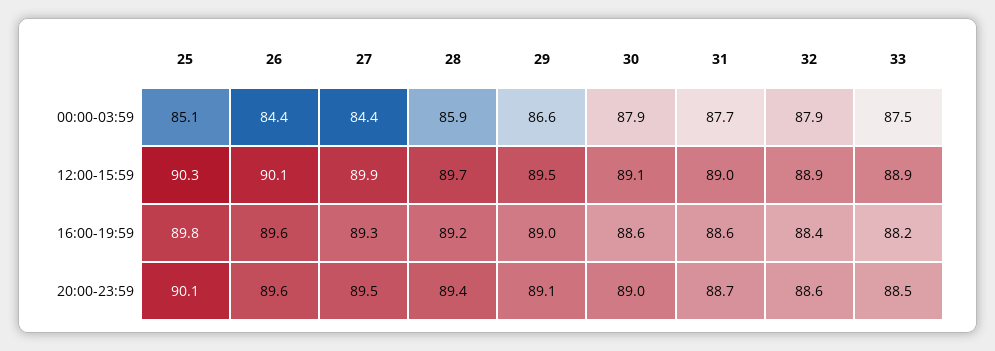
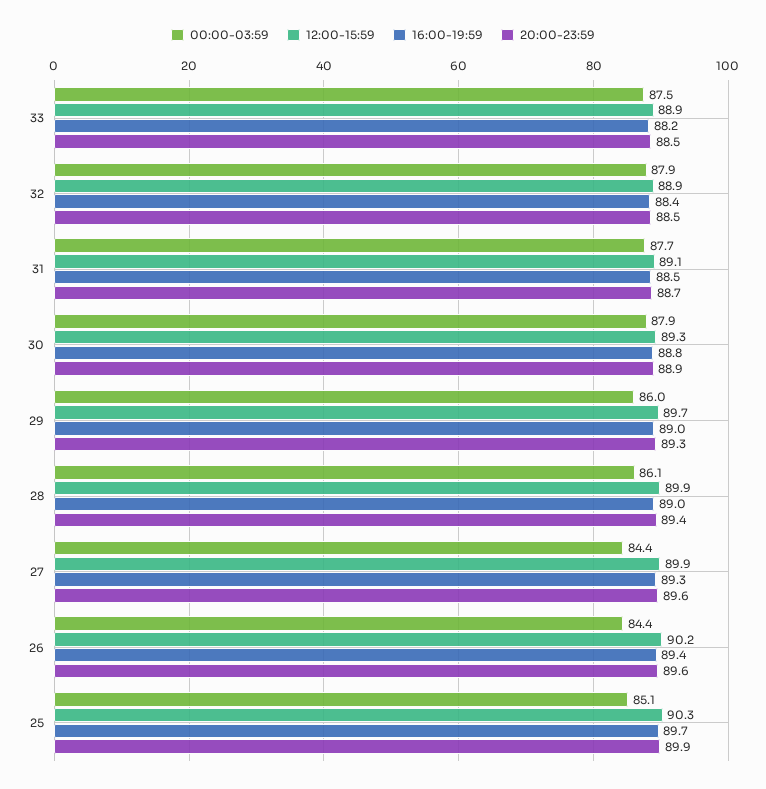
  {
    "00:00-03:59": {
      "25": 85.1,
      "26": 84.4,
      "27": 84.4,
-     "28": 85.9,
+     "28": 86.1,
-     "29": 86.6,
+     "29": 86,
      "30": 87.9,
      "31": 87.7,
      "32": 87.9,
      "33": 87.5
    },
    "12:00-15:59": {
      "25": 90.3,
-     "26": 90.1,
+     "26": 90.2,
      "27": 89.9,
-     "28": 89.7,
+     "28": 89.9,
-     "29": 89.5,
+     "29": 89.7,
-     "30": 89.1,
+     "30": 89.3,
-     "31": 89,
+     "31": 89.1,
      "32": 88.9,
      "33": 88.9
    },
    "16:00-19:59": {
-     "25": 89.8,
+     "25": 89.7,
-     "26": 89.6,
+     "26": 89.4,
      "27": 89.3,
-     "28": 89.2,
+     "28": 89,
      "29": 89,
-     "30": 88.6,
+     "30": 88.8,
-     "31": 88.6,
+     "31": 88.5,
      "32": 88.4,
      "33": 88.2
    },
    "20:00-23:59": {
-     "25": 90.1,
+     "25": 89.9,
      "26": 89.6,
-     "27": 89.5,
+     "27": 89.6,
      "28": 89.4,
-     "29": 89.1,
+     "29": 89.3,
-     "30": 89,
+     "30": 88.9,
      "31": 88.7,
-     "32": 88.6,
+     "32": 88.5,
      "33": 88.5
    }
  }

